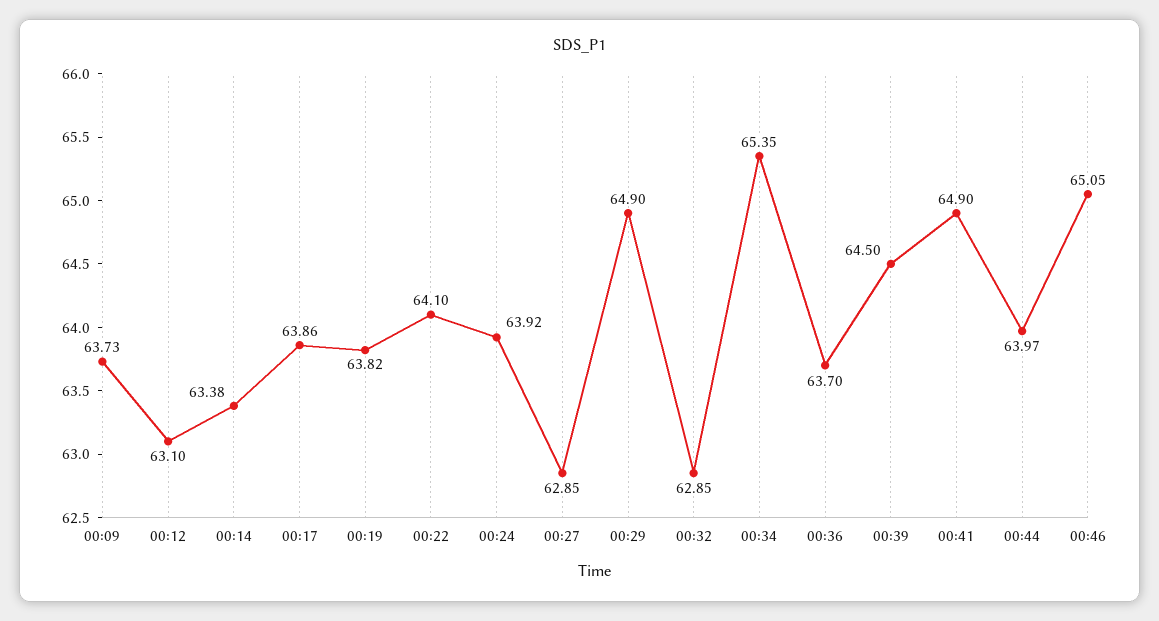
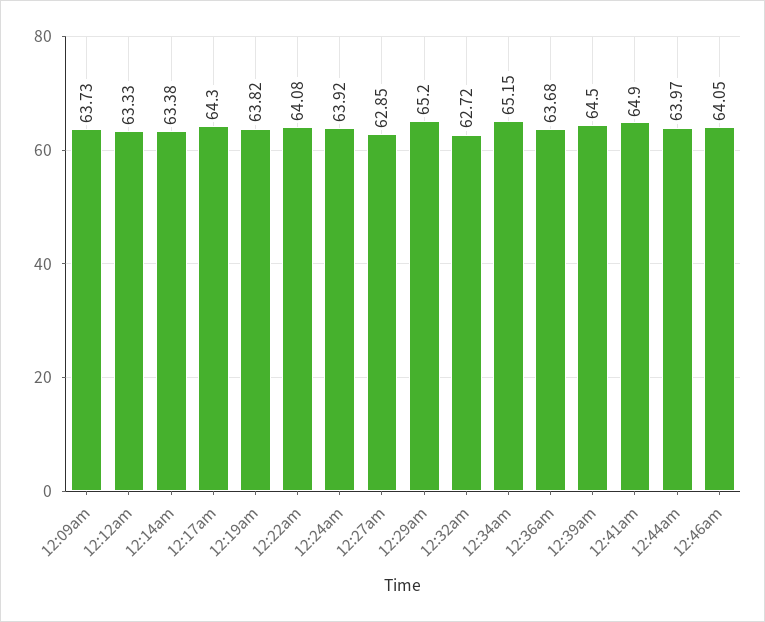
  {
    "00:09": 63.73,
-   "00:12": 63.1,
+   "00:12": 63.33,
    "00:14": 63.38,
-   "00:17": 63.86,
+   "00:17": 64.3,
    "00:19": 63.82,
-   "00:22": 64.1,
+   "00:22": 64.08,
    "00:24": 63.92,
    "00:27": 62.85,
-   "00:29": 64.9,
+   "00:29": 65.2,
-   "00:32": 62.85,
+   "00:32": 62.72,
-   "00:34": 65.35,
+   "00:34": 65.15,
-   "00:36": 63.7,
+   "00:36": 63.68,
    "00:39": 64.5,
    "00:41": 64.9,
    "00:44": 63.97,
-   "00:46": 65.05
+   "00:46": 64.05
  }

